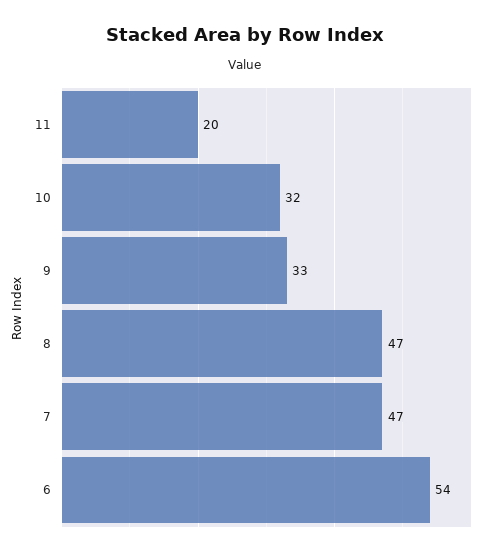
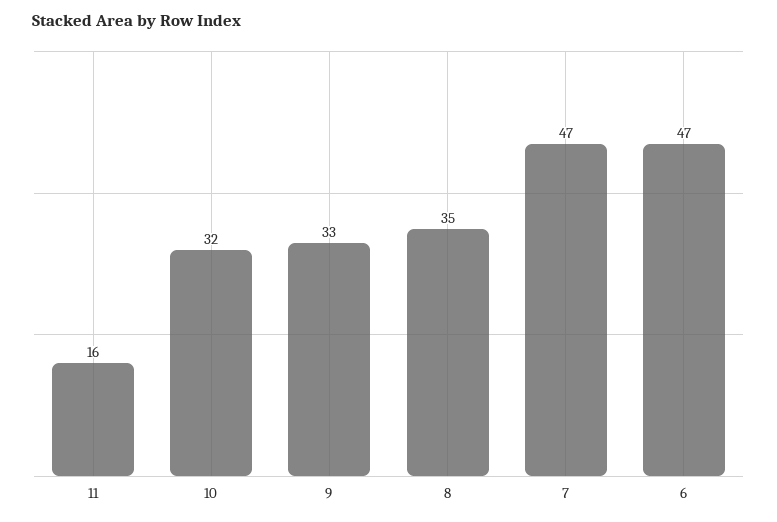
  {
-   "11": 20,
+   "11": 16,
    "10": 32,
    "9": 33,
-   "8": 47,
+   "8": 35,
    "7": 47,
-   "6": 54
+   "6": 47
  }

